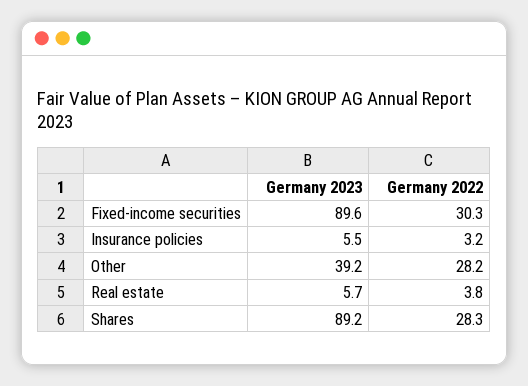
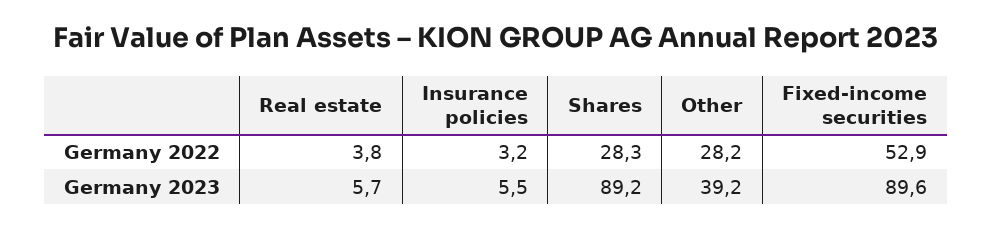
  {
    "Germany 2023": {
      "Fixed-income securities": 89.6,
      "Insurance policies": 5.5,
      "Other": 39.2,
      "Real estate": 5.7,
      "Shares": 89.2
    },
    "Germany 2022": {
-     "Fixed-income securities": 30.3,
+     "Fixed-income securities": 52.9,
      "Insurance policies": 3.2,
      "Other": 28.2,
      "Real estate": 3.8,
      "Shares": 28.3
    }
  }

